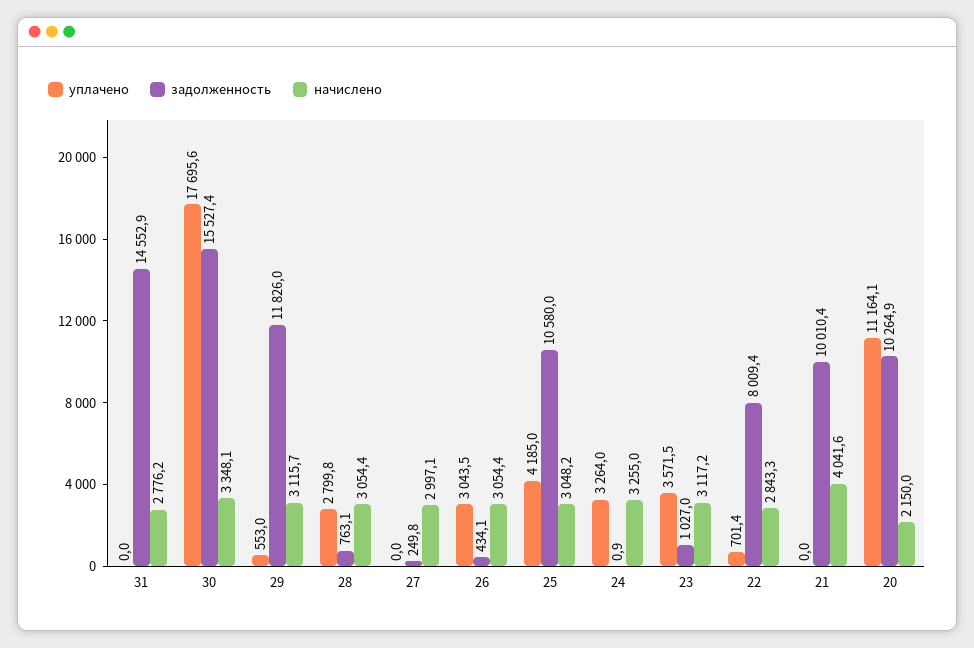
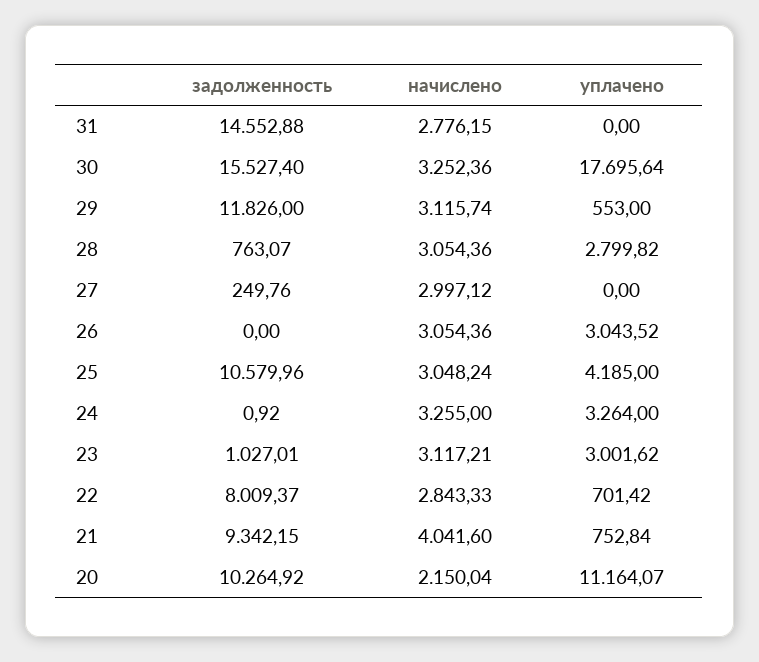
  {
    "уплачено": {
      "31": 0,
      "30": 17695.64,
      "29": 553,
      "28": 2799.82,
      "27": 0,
      "26": 3043.52,
      "25": 4185,
      "24": 3264,
-     "23": 3571.5,
+     "23": 3001.62,
      "22": 701.42,
-     "21": 0,
+     "21": 752.84,
      "20": 11164.07
    },
    "задолженность": {
      "31": 14552.88,
      "30": 15527.4,
      "29": 11826,
      "28": 763.07,
      "27": 249.76,
-     "26": 434.1,
+     "26": 0,
      "25": 10579.96,
      "24": 0.92,
      "23": 1027.01,
      "22": 8009.37,
-     "21": 10010.4,
+     "21": 9342.15,
      "20": 10264.92
    },
    "начислено": {
      "31": 2776.15,
-     "30": 3348.1,
+     "30": 3252.36,
      "29": 3115.74,
      "28": 3054.36,
      "27": 2997.12,
      "26": 3054.36,
      "25": 3048.24,
      "24": 3255,
      "23": 3117.21,
      "22": 2843.33,
      "21": 4041.6,
      "20": 2150.04
    }
  }

